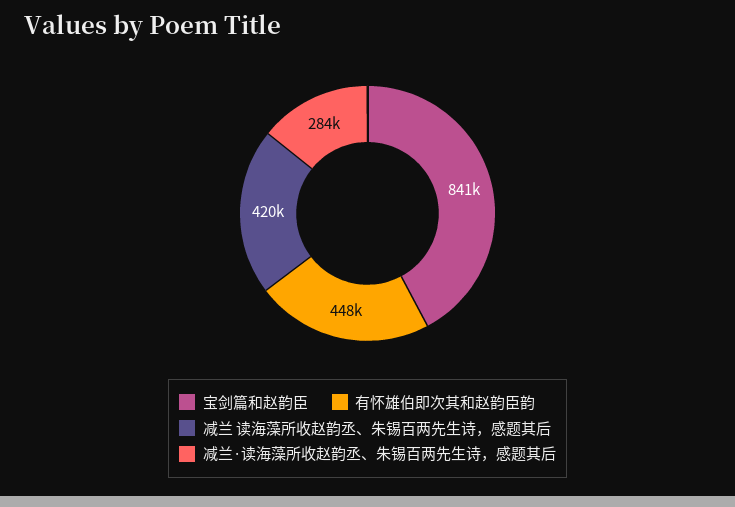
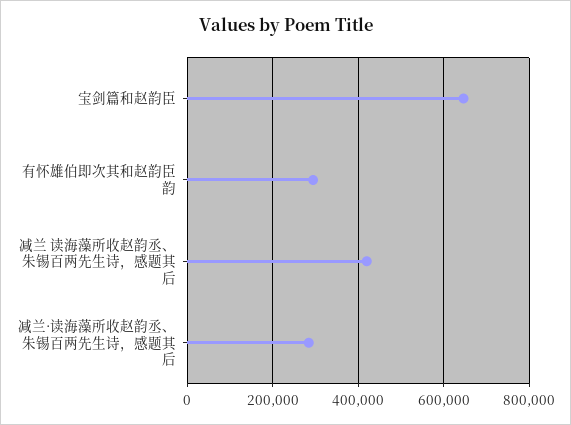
  {
-   "宝剑篇和赵韵臣": 841000,
+   "宝剑篇和赵韵臣": 640000,
-   "有怀雄伯即次其和赵韵臣韵": 448000,
+   "有怀雄伯即次其和赵韵臣韵": 300000,
    "减兰 读海藻所收赵韵丞、朱锡百两先生诗，感题其后": 420000,
    "减兰·读海藻所收赵韵丞、朱锡百两先生诗，感题其后": 284000
  }

